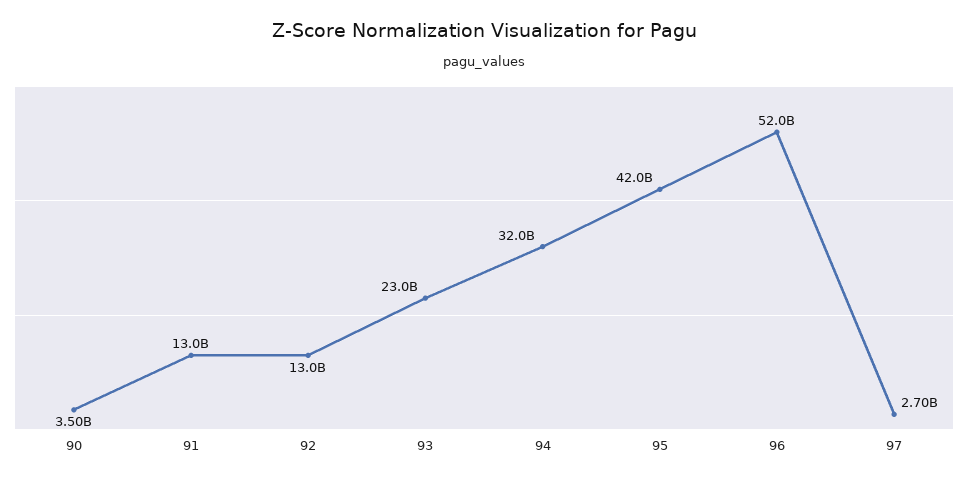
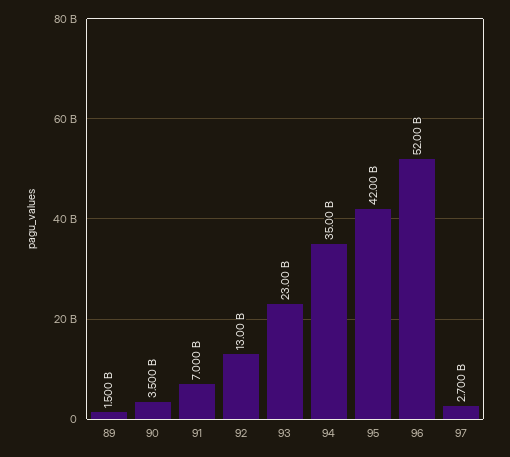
  {
    "90": 3500000000,
-   "91": 13000000000,
+   "91": 7000000000,
    "92": 13000000000,
    "93": 23000000000,
-   "94": 32000000000,
+   "94": 35000000000,
    "95": 42000000000,
    "96": 52000000000,
-   "97": 2700000000
+   "97": 2700000000,
+   "89": 1500000000
  }

